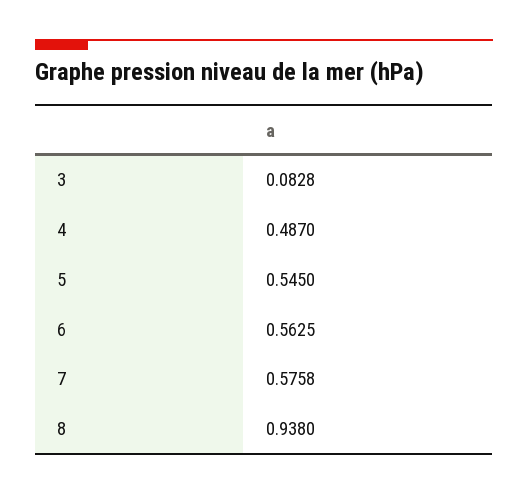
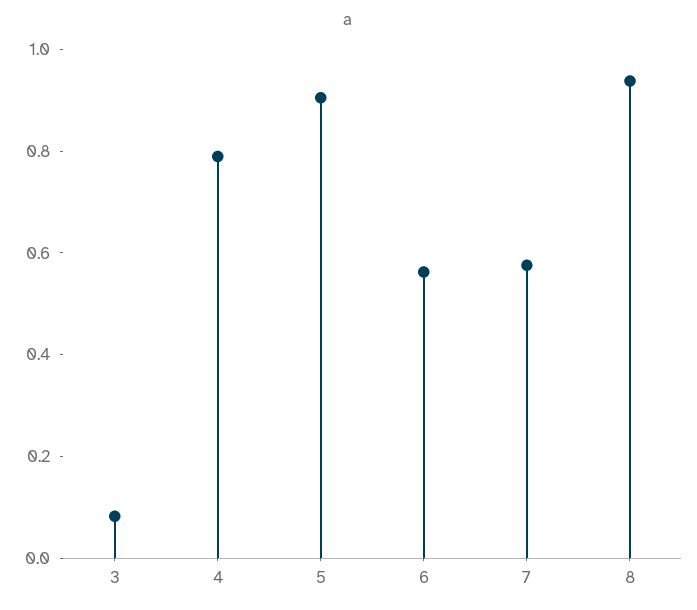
  {
    "3": 0.0828,
-   "4": 0.487,
+   "4": 0.8,
-   "5": 0.545,
+   "5": 0.9,
    "6": 0.5625,
    "7": 0.5758,
    "8": 0.938
  }

